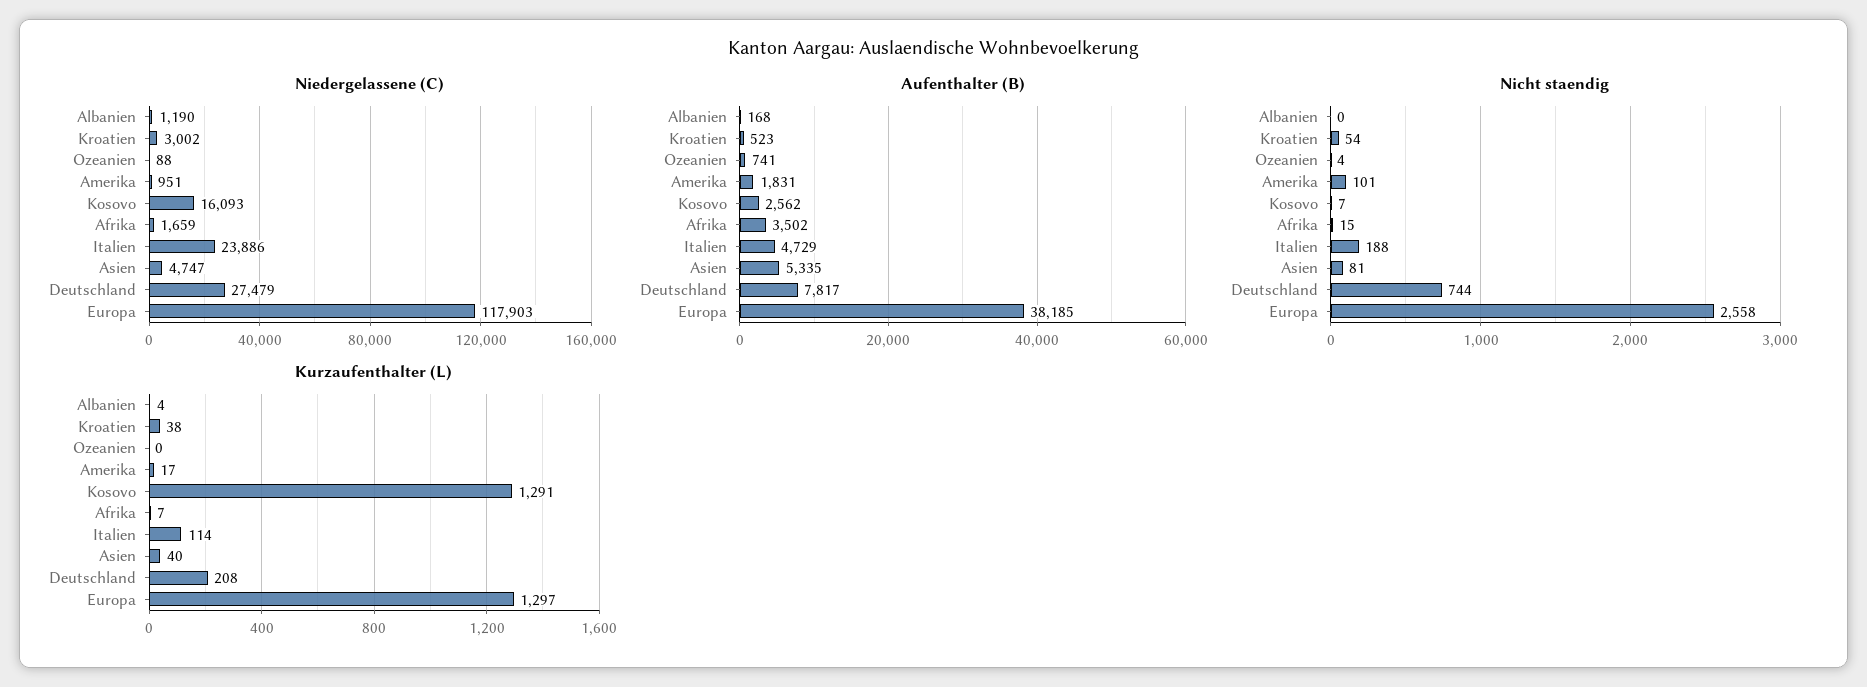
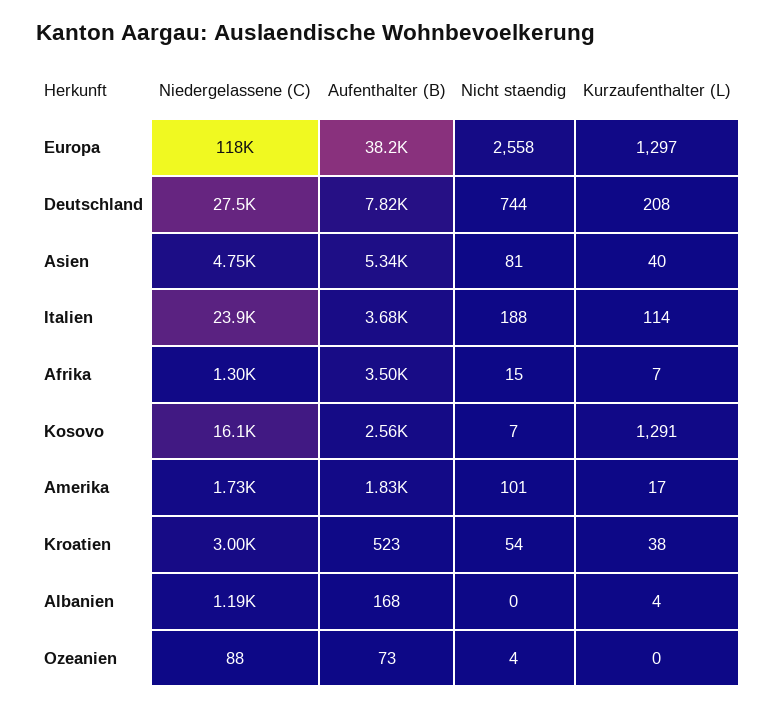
  {
    "Niedergelassene (C)": {
      "Albanien": 1190,
      "Kroatien": 3002,
      "Ozeanien": 88,
-     "Amerika": 951,
+     "Amerika": 1730,
      "Kosovo": 16093,
-     "Afrika": 1659,
+     "Afrika": 1300,
      "Italien": 23886,
      "Asien": 4747,
      "Deutschland": 27479,
      "Europa": 117903
    },
    "Aufenthalter (B)": {
      "Albanien": 168,
      "Kroatien": 523,
-     "Ozeanien": 741,
+     "Ozeanien": 73,
      "Amerika": 1831,
      "Kosovo": 2562,
      "Afrika": 3502,
-     "Italien": 4729,
+     "Italien": 3680,
      "Asien": 5335,
      "Deutschland": 7817,
      "Europa": 38185
    },
    "Nicht staendig": {
      "Albanien": 0,
      "Kroatien": 54,
      "Ozeanien": 4,
      "Amerika": 101,
      "Kosovo": 7,
      "Afrika": 15,
      "Italien": 188,
      "Asien": 81,
      "Deutschland": 744,
      "Europa": 2558
    },
    "Kurzaufenthalter (L)": {
      "Albanien": 4,
      "Kroatien": 38,
      "Ozeanien": 0,
      "Amerika": 17,
      "Kosovo": 1291,
      "Afrika": 7,
      "Italien": 114,
      "Asien": 40,
      "Deutschland": 208,
      "Europa": 1297
    }
  }

